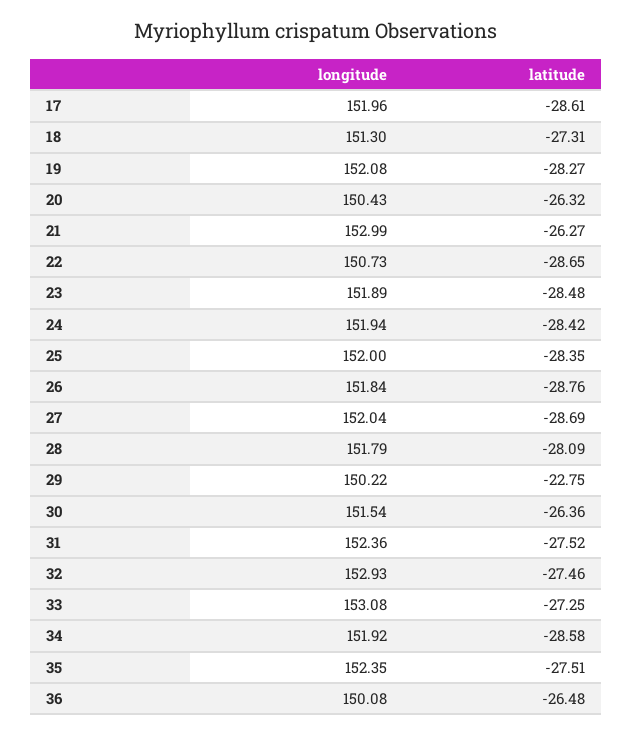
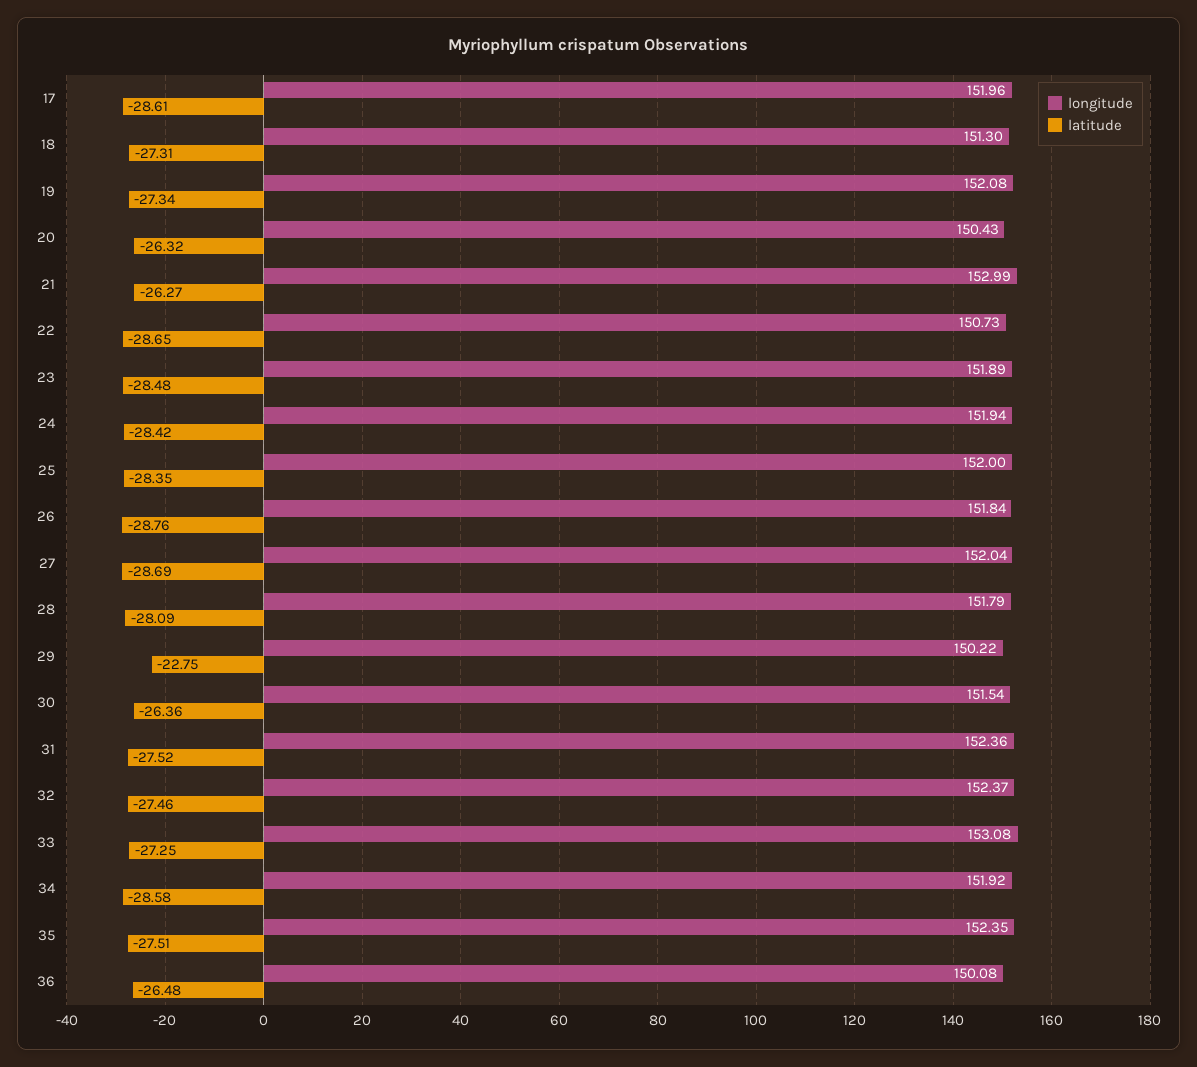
  {
    "longitude": {
      "17": 151.96,
      "18": 151.3,
      "19": 152.08,
      "20": 150.43,
      "21": 152.99,
      "22": 150.73,
      "23": 151.89,
      "24": 151.94,
      "25": 152,
      "26": 151.84,
      "27": 152.04,
      "28": 151.79,
      "29": 150.22,
      "30": 151.54,
      "31": 152.36,
-     "32": 152.93,
+     "32": 152.37,
      "33": 153.08,
      "34": 151.92,
      "35": 152.35,
      "36": 150.08
    },
    "latitude": {
      "17": -28.61,
      "18": -27.31,
-     "19": -28.27,
+     "19": -27.34,
      "20": -26.32,
      "21": -26.27,
      "22": -28.65,
      "23": -28.48,
      "24": -28.42,
      "25": -28.35,
      "26": -28.76,
      "27": -28.69,
      "28": -28.09,
      "29": -22.75,
      "30": -26.36,
      "31": -27.52,
      "32": -27.46,
      "33": -27.25,
      "34": -28.58,
      "35": -27.51,
      "36": -26.48
    }
  }

